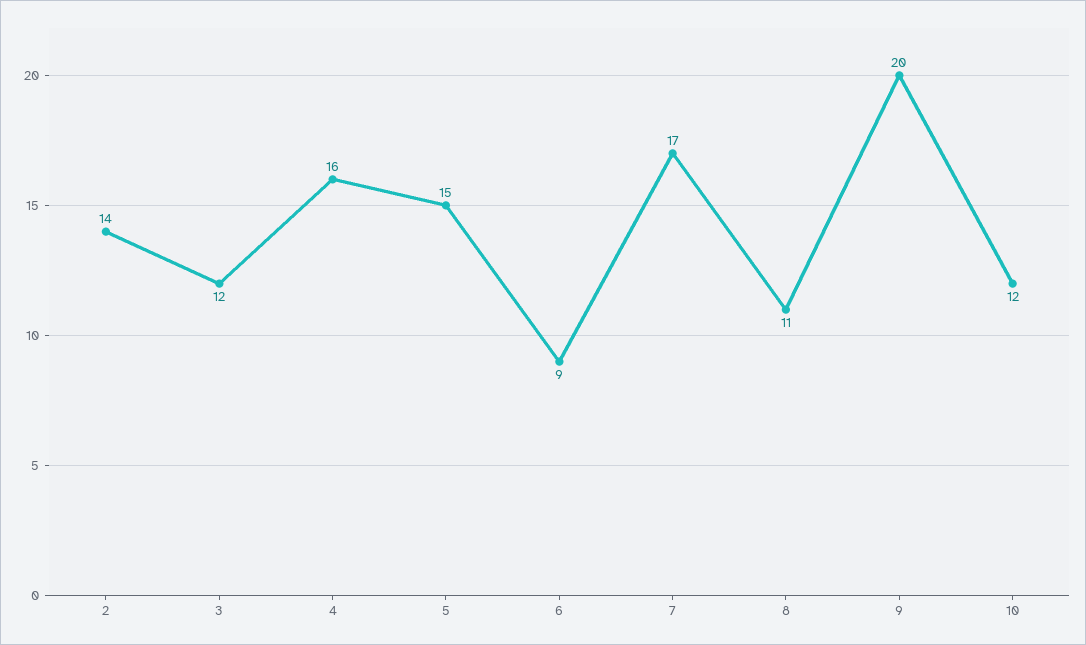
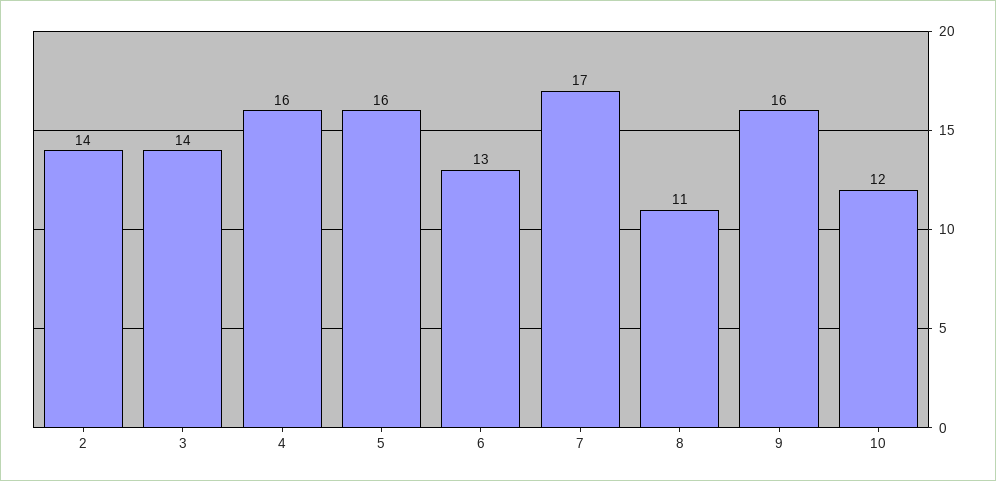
  {
    "2": 14,
-   "3": 12,
+   "3": 14,
    "4": 16,
-   "5": 15,
+   "5": 16,
-   "6": 9,
+   "6": 13,
    "7": 17,
    "8": 11,
-   "9": 20,
+   "9": 16,
    "10": 12
  }

